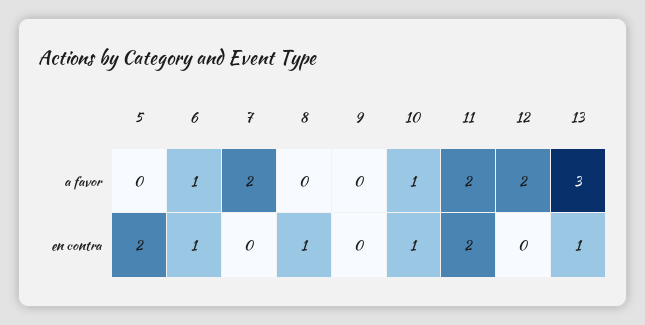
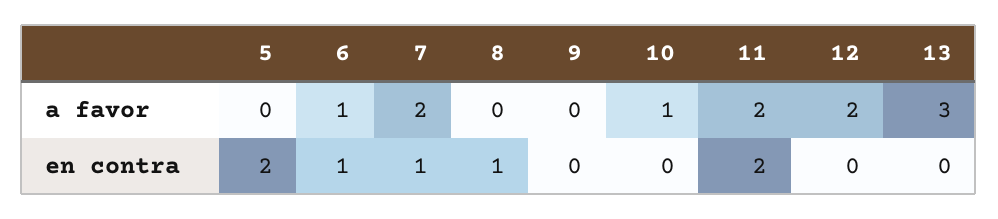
  {
    "5": {
      "a favor": 0,
      "en contra": 2
    },
    "6": {
      "a favor": 1,
      "en contra": 1
    },
    "7": {
      "a favor": 2,
-     "en contra": 0
+     "en contra": 1
    },
    "8": {
      "a favor": 0,
      "en contra": 1
    },
    "9": {
      "a favor": 0,
      "en contra": 0
    },
    "10": {
      "a favor": 1,
-     "en contra": 1
+     "en contra": 0
    },
    "11": {
      "a favor": 2,
      "en contra": 2
    },
    "12": {
      "a favor": 2,
      "en contra": 0
    },
    "13": {
      "a favor": 3,
-     "en contra": 1
+     "en contra": 0
    }
  }

